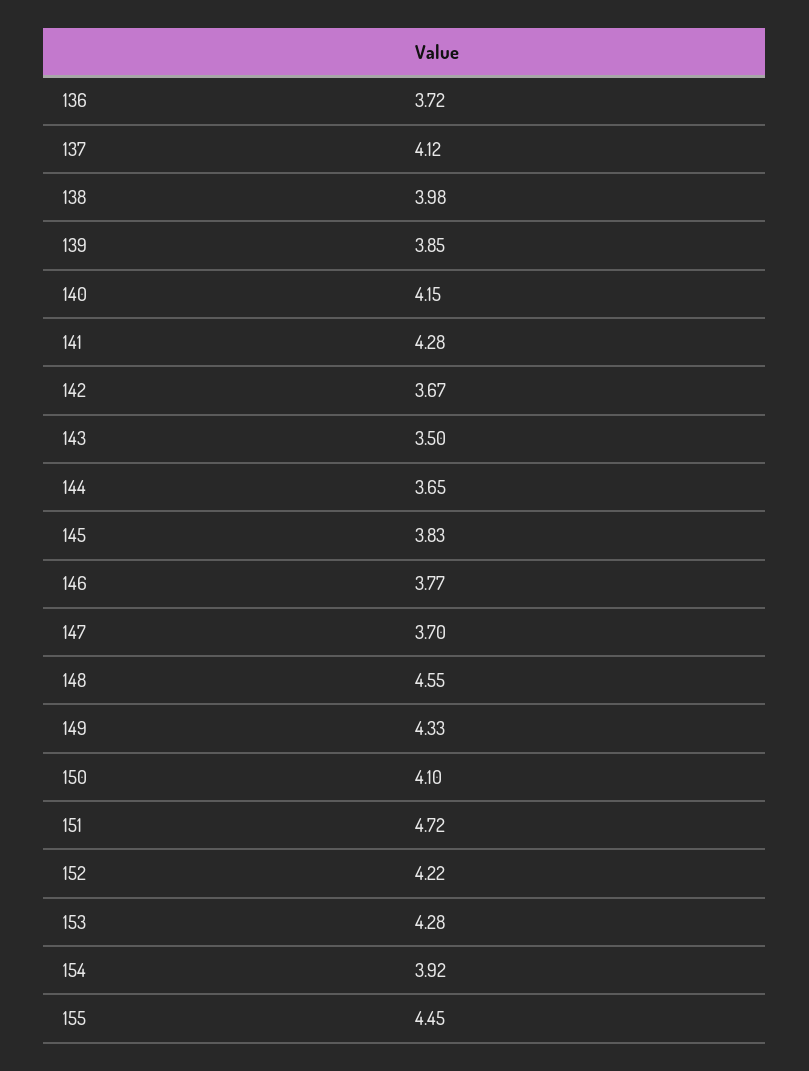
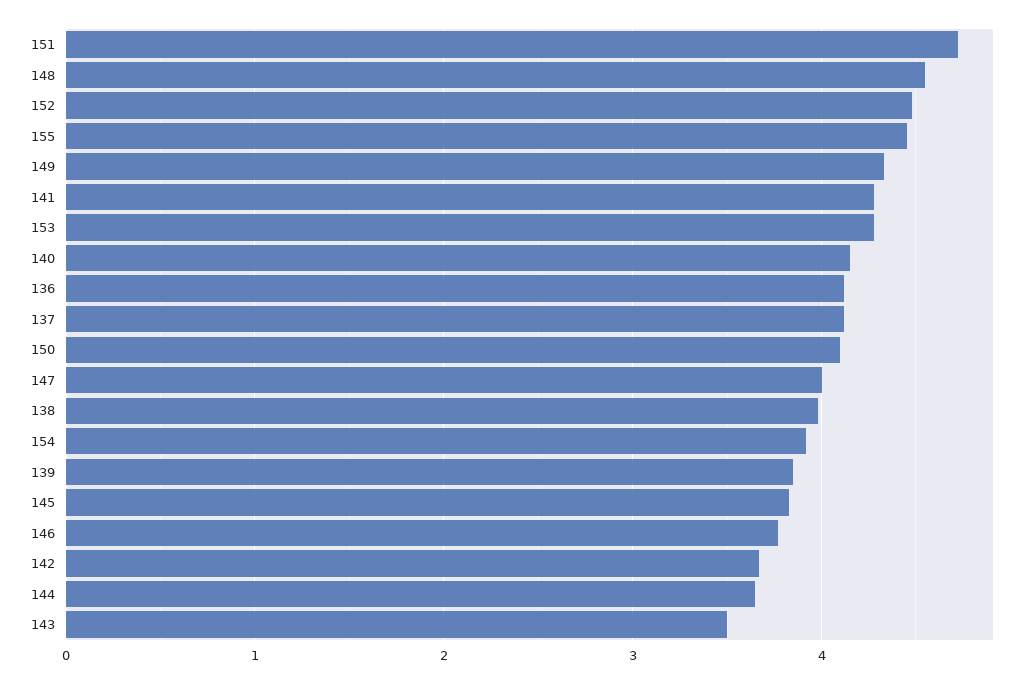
  {
-   "136": 3.72,
+   "136": 4.1,
    "137": 4.12,
    "138": 3.98,
    "139": 3.85,
    "140": 4.15,
    "141": 4.28,
    "142": 3.67,
    "143": 3.5,
    "144": 3.65,
    "145": 3.83,
    "146": 3.77,
-   "147": 3.7,
+   "147": 4,
    "148": 4.55,
    "149": 4.33,
    "150": 4.1,
    "151": 4.72,
-   "152": 4.22,
+   "152": 4.5,
    "153": 4.28,
    "154": 3.92,
    "155": 4.45
  }

